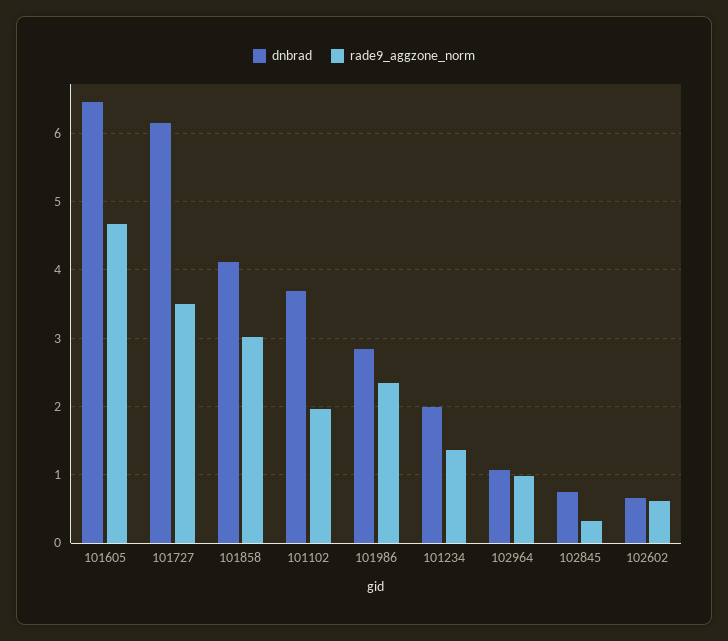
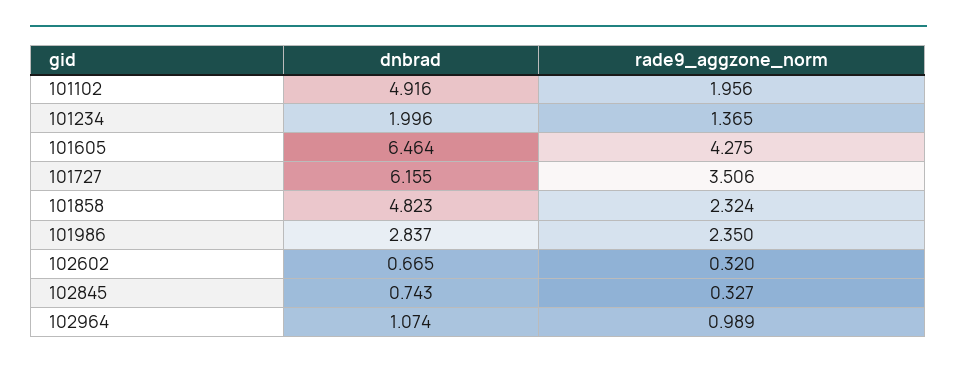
  {
    "dnbrad": {
      "101605": 6.464,
      "101727": 6.155,
-     "101858": 4.1,
+     "101858": 4.823,
-     "101102": 3.7,
+     "101102": 4.916,
      "101986": 2.837,
      "101234": 1.996,
      "102964": 1.074,
      "102845": 0.743,
      "102602": 0.665
    },
    "rade9_aggzone_norm": {
-     "101605": 4.7,
+     "101605": 4.275,
      "101727": 3.506,
-     "101858": 3,
+     "101858": 2.324,
      "101102": 1.956,
      "101986": 2.35,
      "101234": 1.365,
      "102964": 0.989,
      "102845": 0.327,
-     "102602": 0.6
+     "102602": 0.32
    }
  }

